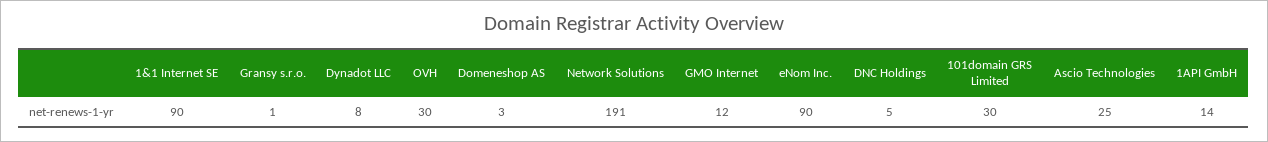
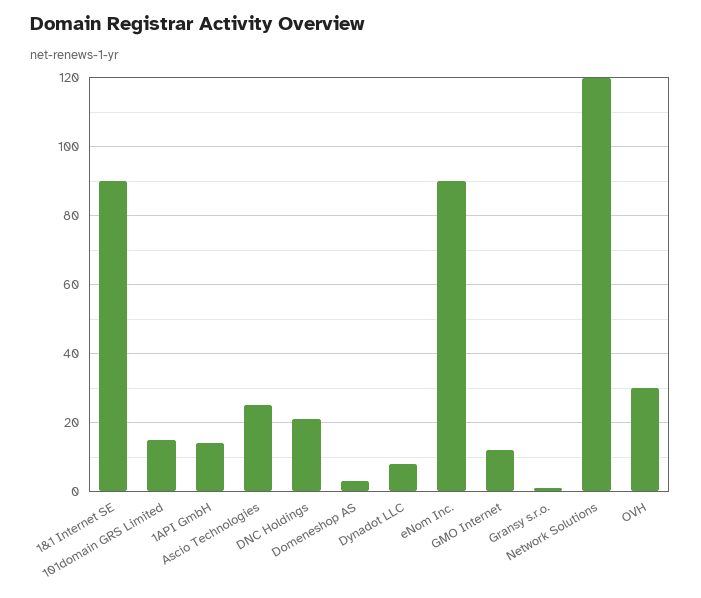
  {
    "1&1 Internet SE": 90,
    "Gransy s.r.o.": 1,
    "Dynadot LLC": 8,
    "OVH": 30,
    "Domeneshop AS": 3,
-   "Network Solutions": 191,
+   "Network Solutions": 120,
    "GMO Internet": 12,
    "eNom Inc.": 90,
-   "DNC Holdings": 5,
+   "DNC Holdings": 20,
-   "101domain GRS Limited": 30,
+   "101domain GRS Limited": 15,
    "Ascio Technologies": 25,
    "1API GmbH": 14
  }

